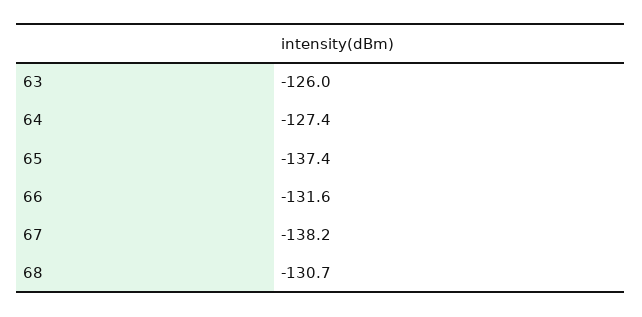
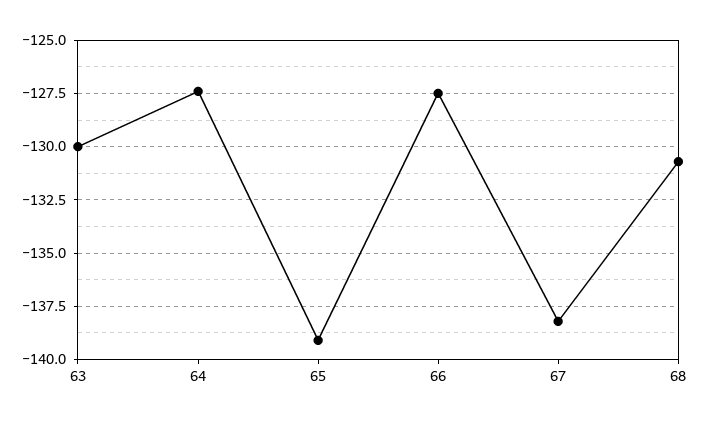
  {
-   "63": -126,
+   "63": -130,
    "64": -127.4,
-   "65": -137.4,
+   "65": -139,
-   "66": -131.6,
+   "66": -127.5,
    "67": -138.2,
    "68": -130.7
  }

